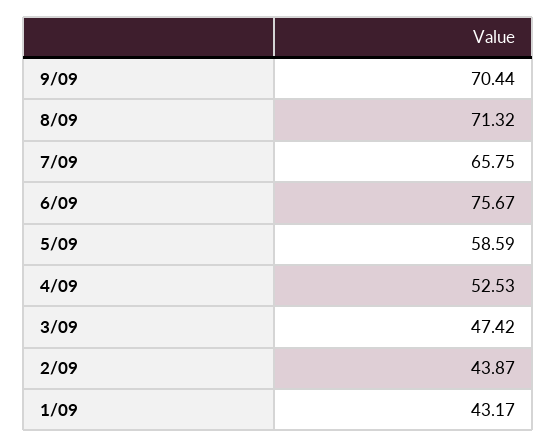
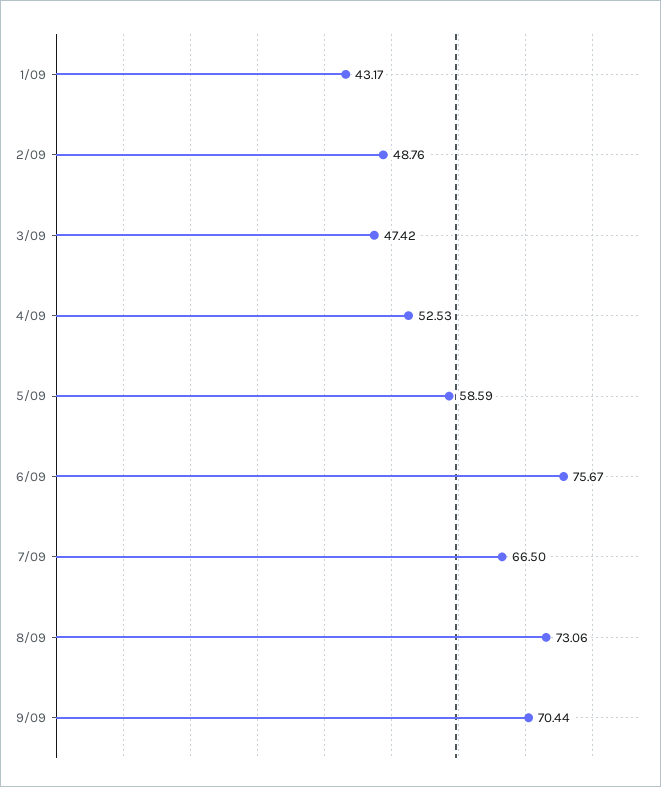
  {
    "9/09": 70.44,
-   "8/09": 71.32,
+   "8/09": 73.06,
-   "7/09": 65.75,
+   "7/09": 66.5,
    "6/09": 75.67,
    "5/09": 58.59,
    "4/09": 52.53,
    "3/09": 47.42,
-   "2/09": 43.87,
+   "2/09": 48.76,
    "1/09": 43.17
  }

